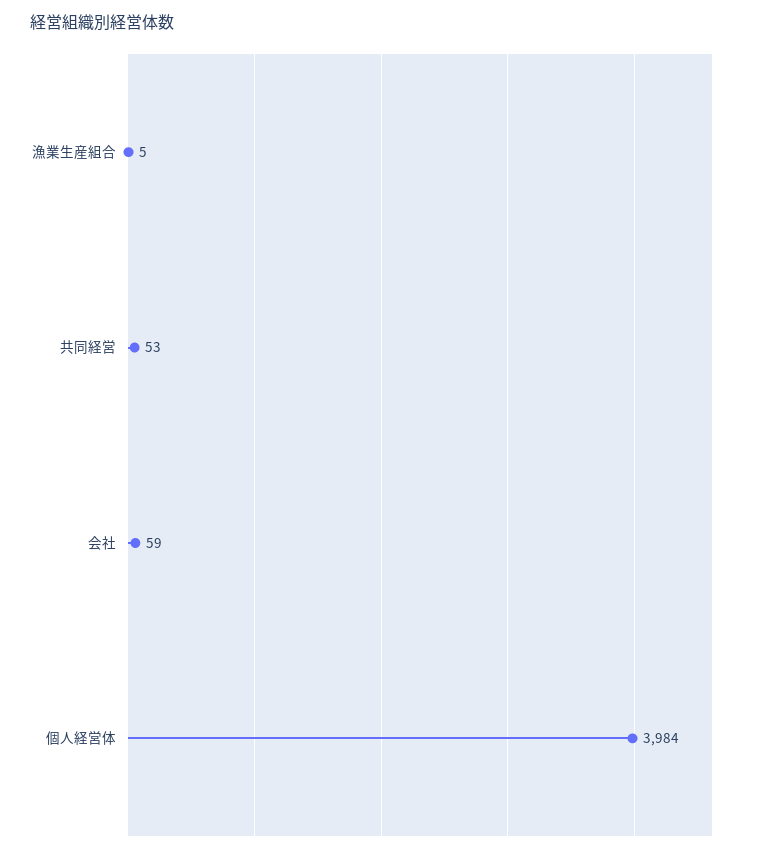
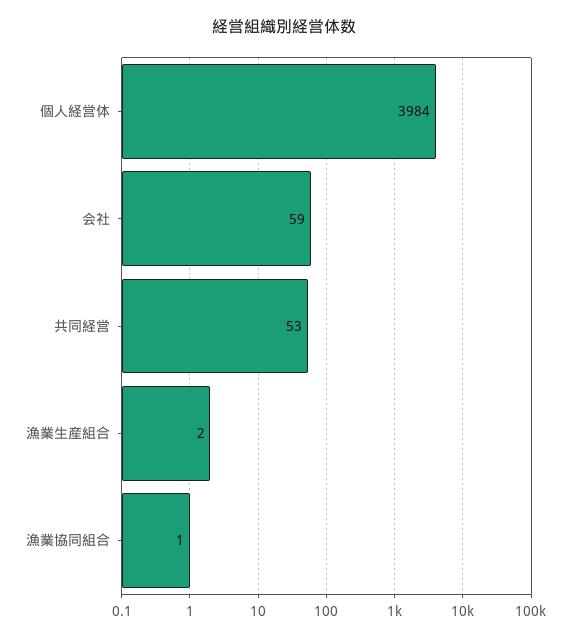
  {
-   "漁業生産組合": 5,
+   "漁業生産組合": 2,
    "共同経営": 53,
    "会社": 59,
-   "個人経営体": 3984
+   "個人経営体": 3984,
+   "漁業協同組合": 1
  }

